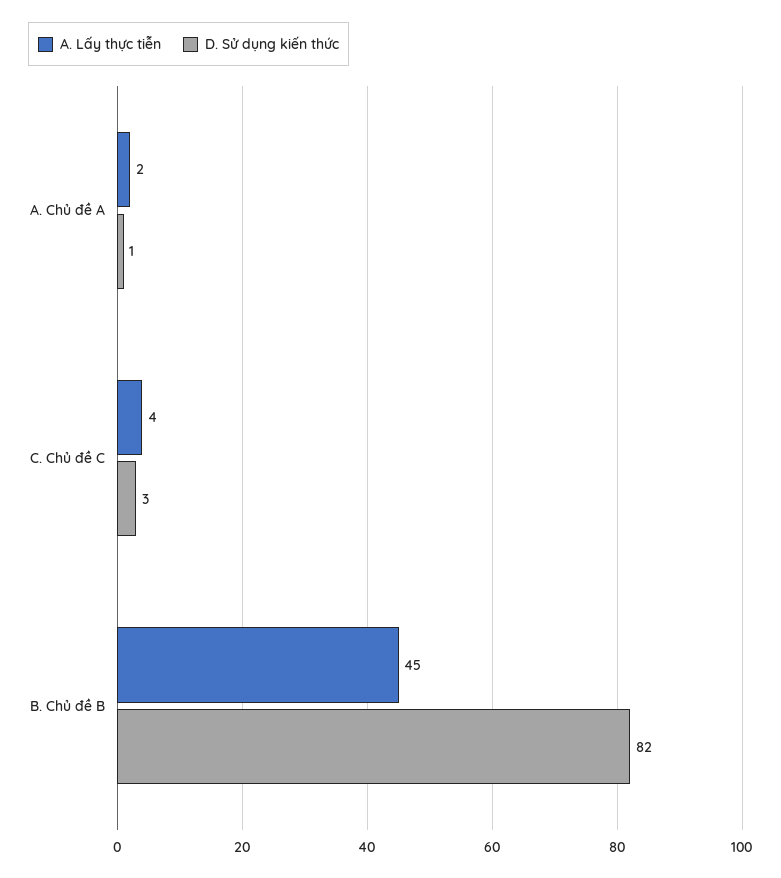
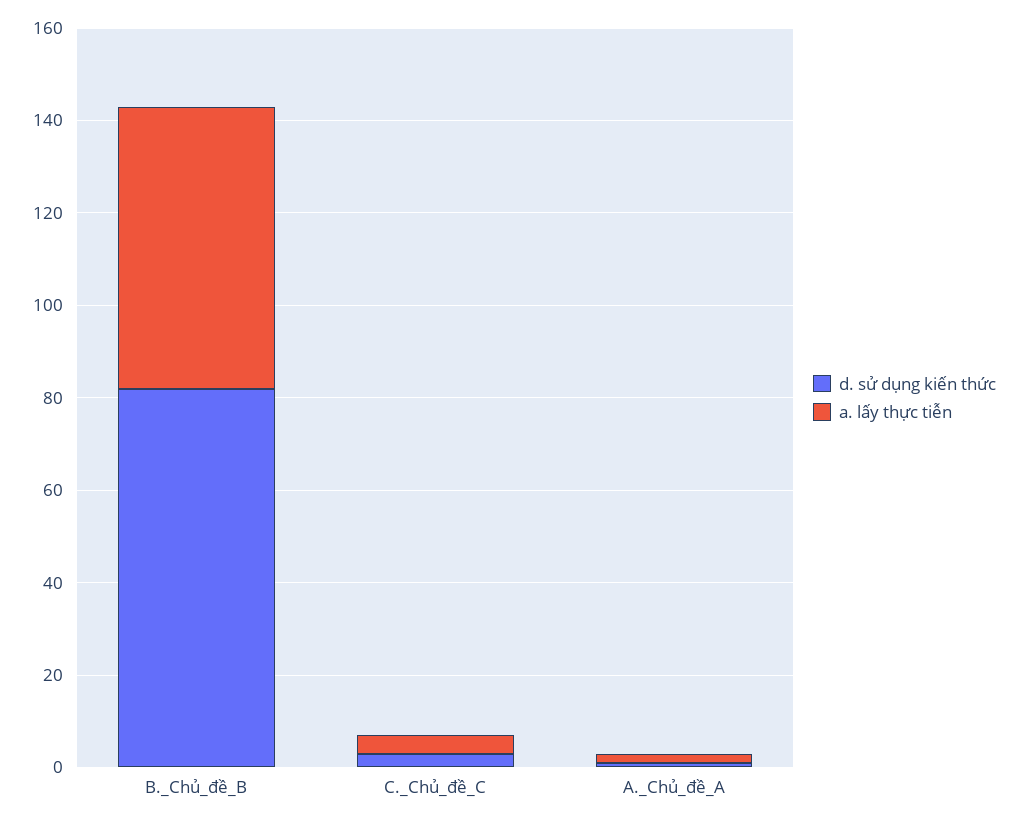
  {
    "A. Lấy thực tiễn": {
      "A. Chủ đề A": 2,
      "C. Chủ đề C": 4,
-     "B. Chủ đề B": 45
+     "B. Chủ đề B": 60
    },
    "D. Sử dụng kiến thức": {
      "A. Chủ đề A": 1,
      "C. Chủ đề C": 3,
      "B. Chủ đề B": 82
    }
  }

